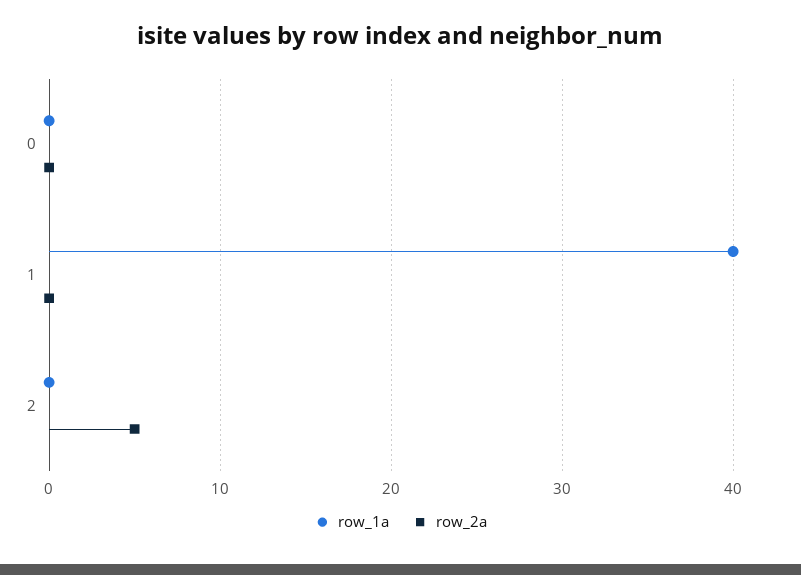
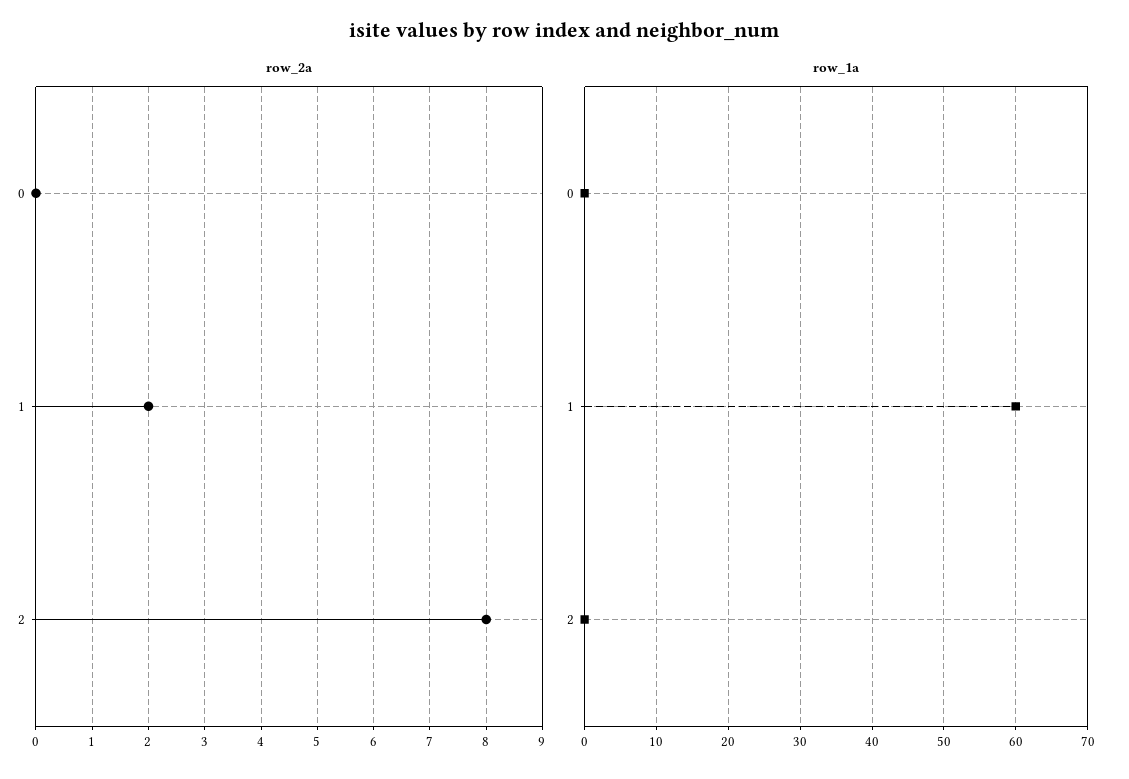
  {
    "row_1a": {
      "0": 0,
-     "1": 40,
+     "1": 60,
      "2": 0
    },
    "row_2a": {
      "0": 0,
-     "1": 0,
+     "1": 2,
-     "2": 5
+     "2": 8
    }
  }

